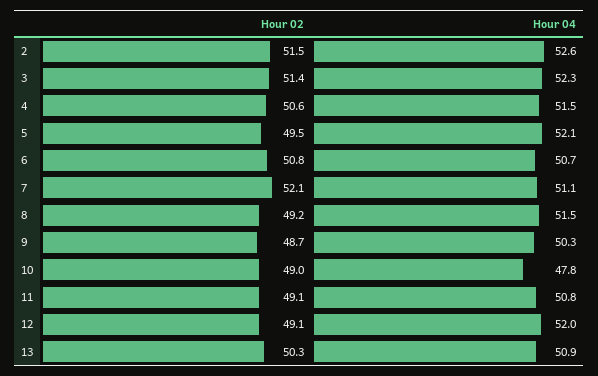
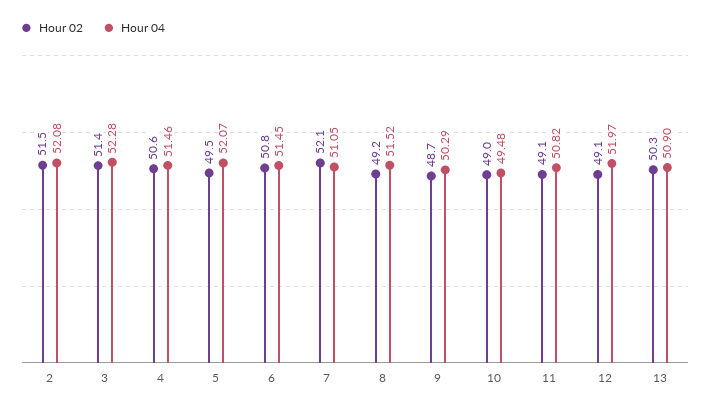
  {
    "Hour 02": {
      "2": 51.5,
      "3": 51.4,
      "4": 50.6,
      "5": 49.5,
      "6": 50.8,
      "7": 52.1,
      "8": 49.2,
      "9": 48.7,
      "10": 49,
      "11": 49.1,
      "12": 49.1,
      "13": 50.3
    },
    "Hour 04": {
-     "2": 52.6,
+     "2": 52.08,
      "3": 52.28,
      "4": 51.46,
      "5": 52.07,
-     "6": 50.7,
+     "6": 51.45,
      "7": 51.05,
      "8": 51.52,
      "9": 50.29,
-     "10": 47.8,
+     "10": 49.48,
      "11": 50.82,
      "12": 51.97,
      "13": 50.9
    }
  }

